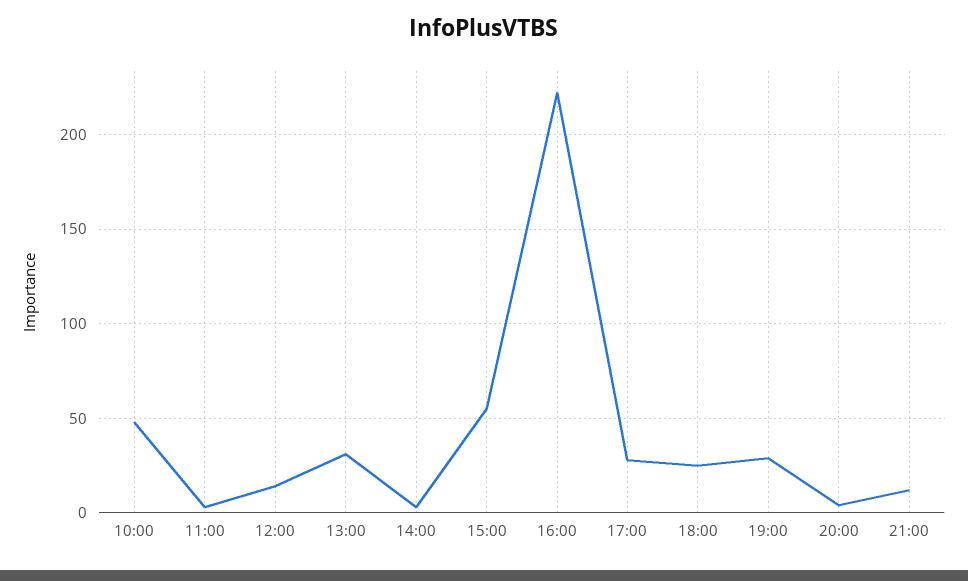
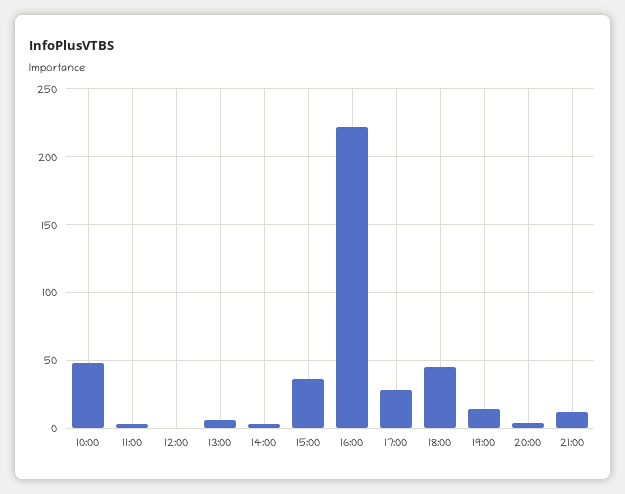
  {
    "10:00": 50,
    "11:00": 5,
-   "12:00": 15,
+   "12:00": 0,
-   "13:00": 30,
+   "13:00": 5,
    "14:00": 5,
-   "15:00": 55,
+   "15:00": 35,
    "16:00": 220,
    "17:00": 30,
-   "18:00": 25,
+   "18:00": 45,
-   "19:00": 30,
+   "19:00": 15,
    "20:00": 5,
    "21:00": 10
  }

